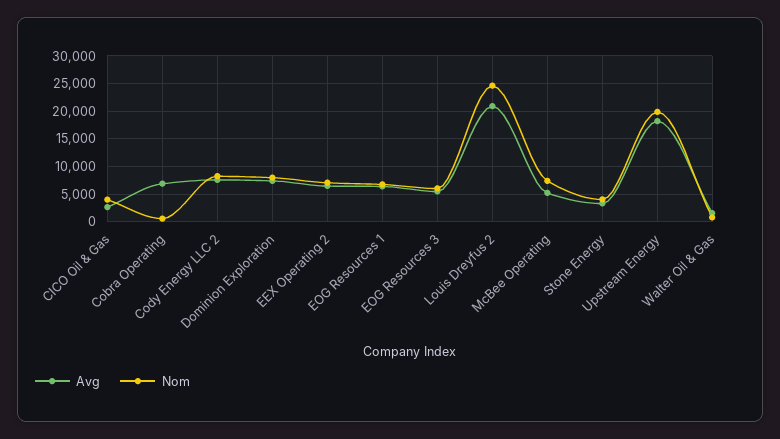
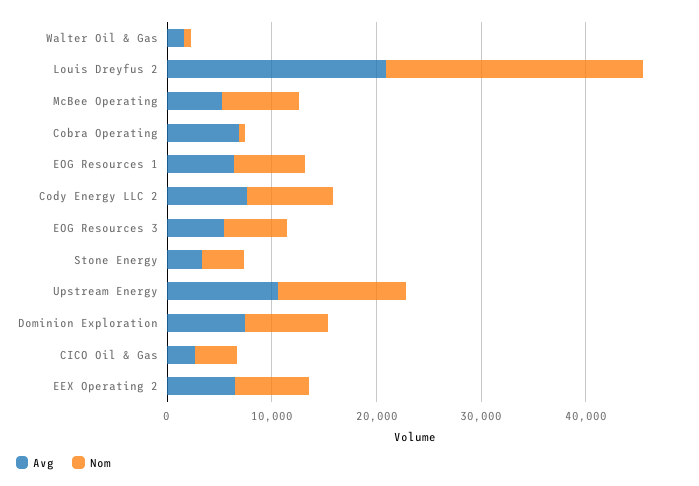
  {
    "Avg": {
      "CICO Oil & Gas": 2000,
      "Cobra Operating": 6000,
      "Cody Energy LLC 2": 8000,
      "Dominion Exploration": 8000,
      "EEX Operating 2": 6000,
      "EOG Resources 1": 6000,
      "EOG Resources 3": 6000,
      "Louis Dreyfus 2": 20000,
      "McBee Operating": 6000,
      "Stone Energy": 4000,
-     "Upstream Energy": 17500,
+     "Upstream Energy": 10000,
      "Walter Oil & Gas": 2000
    },
    "Nom": {
      "CICO Oil & Gas": 4000,
      "Cobra Operating": 0,
      "Cody Energy LLC 2": 8000,
      "Dominion Exploration": 8000,
      "EEX Operating 2": 8000,
      "EOG Resources 1": 6000,
      "EOG Resources 3": 6000,
      "Louis Dreyfus 2": 24000,
      "McBee Operating": 8000,
      "Stone Energy": 4000,
-     "Upstream Energy": 20000,
+     "Upstream Energy": 12000,
      "Walter Oil & Gas": 0
    }
  }

